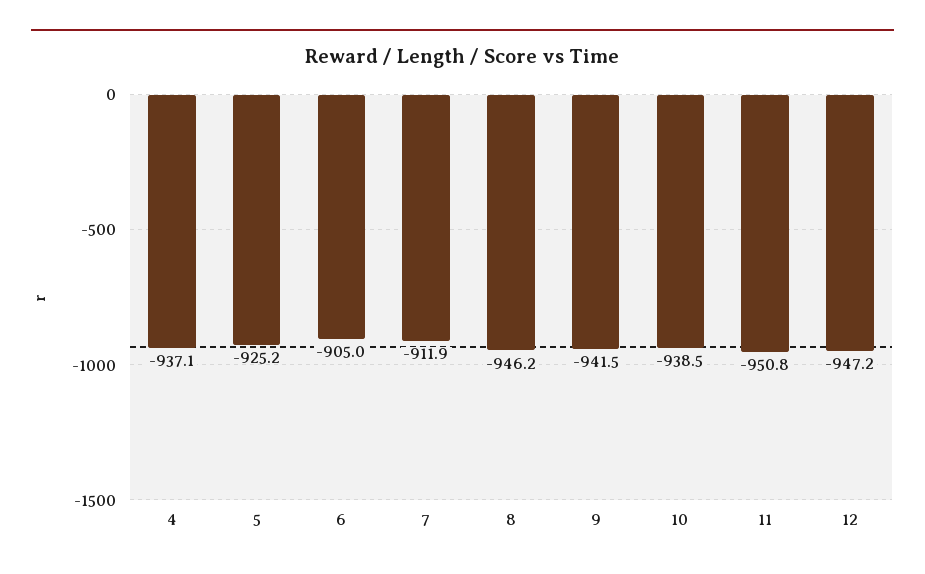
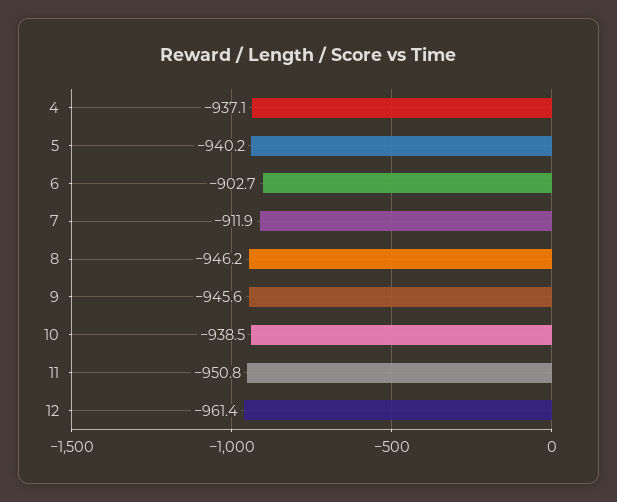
  {
    "4": -937.1,
-   "5": -925.2,
+   "5": -940.2,
-   "6": -905,
+   "6": -902.7,
    "7": -911.9,
    "8": -946.2,
-   "9": -941.5,
+   "9": -945.6,
    "10": -938.5,
    "11": -950.8,
-   "12": -947.2
+   "12": -961.4
  }

